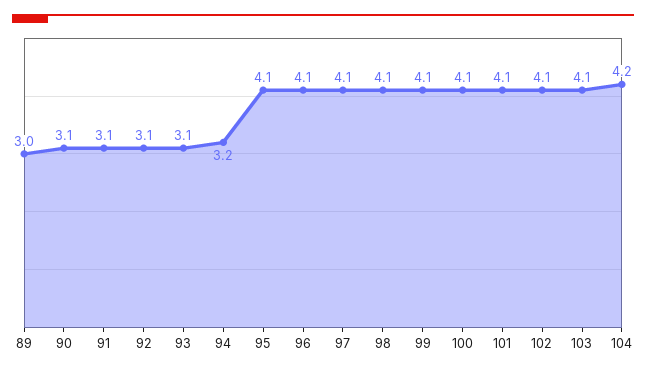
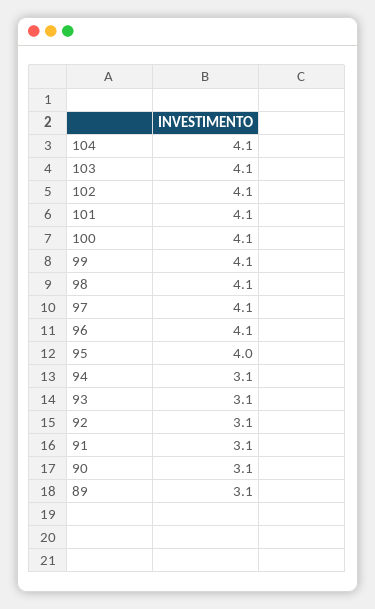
  {
-   "89": 3,
+   "89": 3.1,
    "90": 3.1,
    "91": 3.1,
    "92": 3.1,
    "93": 3.1,
-   "94": 3.2,
+   "94": 3.1,
-   "95": 4.1,
+   "95": 4,
    "96": 4.1,
    "97": 4.1,
    "98": 4.1,
    "99": 4.1,
    "100": 4.1,
    "101": 4.1,
    "102": 4.1,
    "103": 4.1,
-   "104": 4.2
+   "104": 4.1
  }

